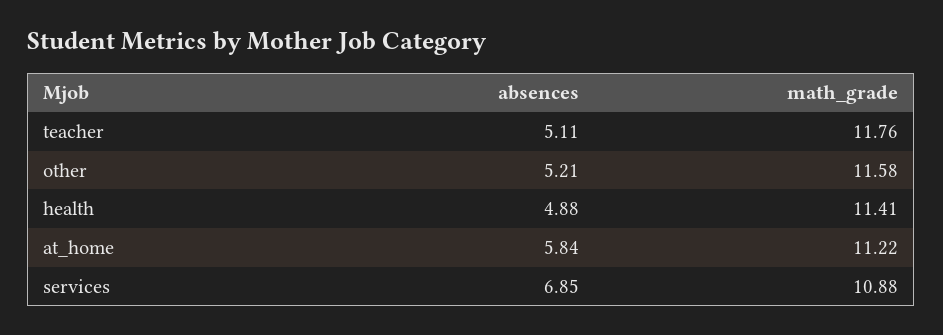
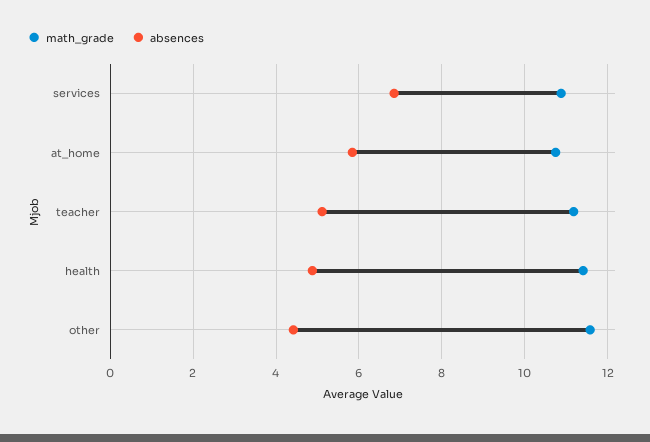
  {
    "absences": {
      "teacher": 5.11,
-     "other": 5.21,
+     "other": 4.4,
      "health": 4.88,
      "at_home": 5.84,
      "services": 6.85
    },
    "math_grade": {
-     "teacher": 11.76,
+     "teacher": 11.2,
      "other": 11.58,
      "health": 11.41,
-     "at_home": 11.22,
+     "at_home": 10.8,
      "services": 10.88
    }
  }

